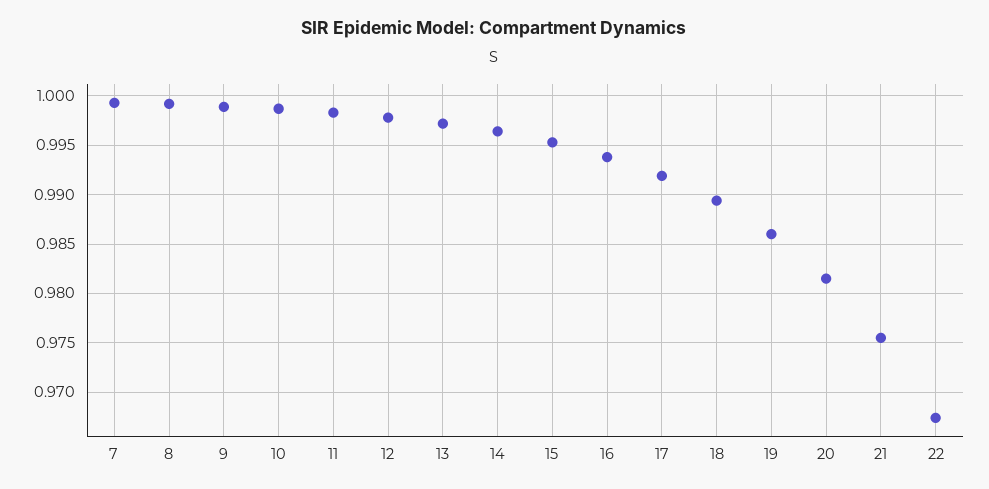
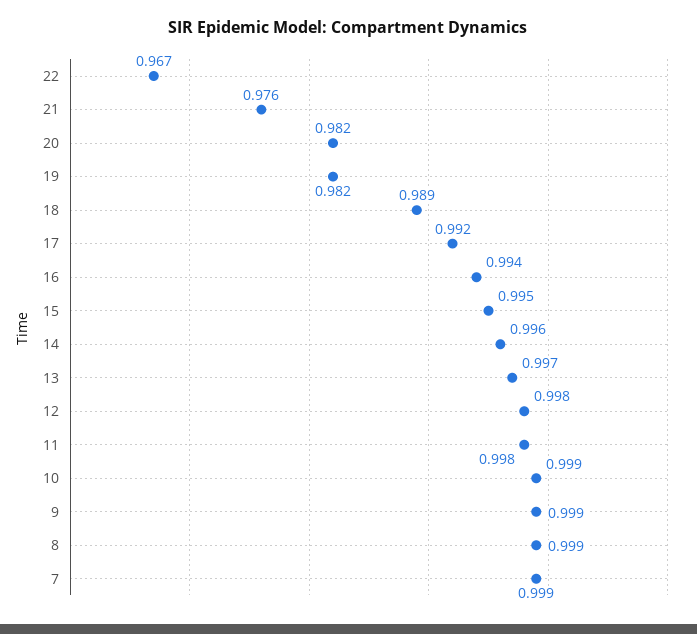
  {
    "7": 0.999,
    "8": 0.999,
    "9": 0.999,
    "10": 0.999,
    "11": 0.998,
    "12": 0.998,
    "13": 0.997,
    "14": 0.996,
    "15": 0.995,
    "16": 0.994,
    "17": 0.992,
    "18": 0.989,
-   "19": 0.986,
+   "19": 0.982,
    "20": 0.982,
    "21": 0.976,
    "22": 0.967
  }

